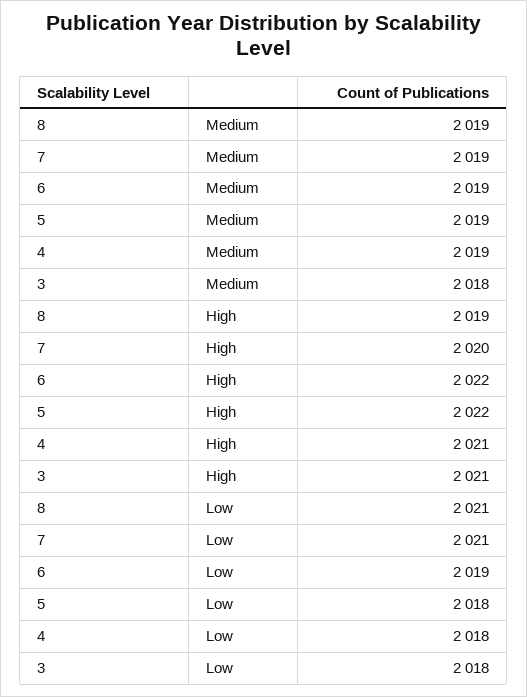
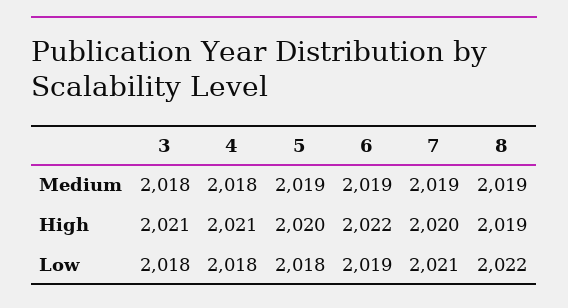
  {
    "8": {
      "Medium": 2019,
      "High": 2019,
-     "Low": 2021
+     "Low": 2022
    },
    "7": {
      "Medium": 2019,
      "High": 2020,
      "Low": 2021
    },
    "6": {
      "Medium": 2019,
      "High": 2022,
      "Low": 2019
    },
    "5": {
      "Medium": 2019,
-     "High": 2022,
+     "High": 2020,
      "Low": 2018
    },
    "4": {
-     "Medium": 2019,
+     "Medium": 2018,
      "High": 2021,
      "Low": 2018
    },
    "3": {
      "Medium": 2018,
      "High": 2021,
      "Low": 2018
    }
  }

